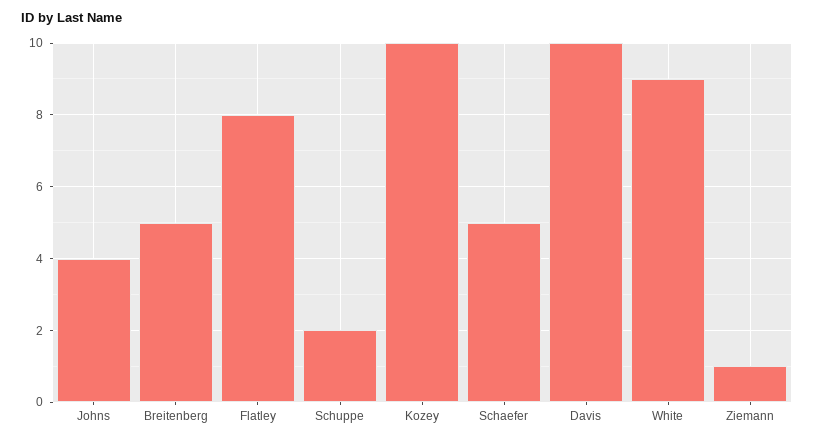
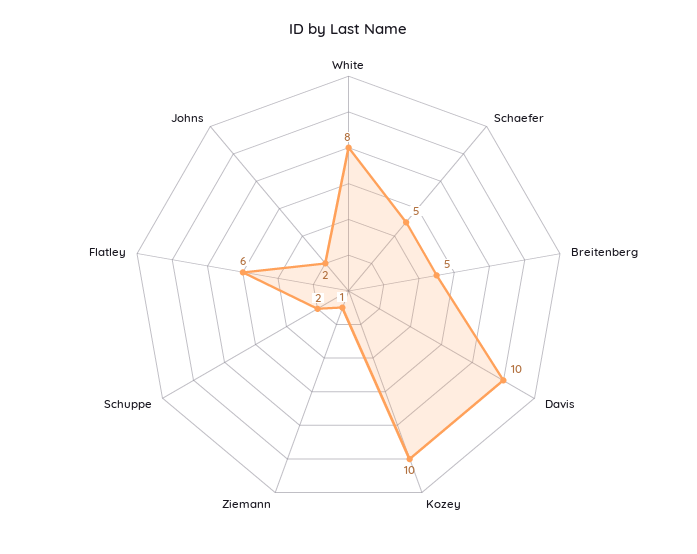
  {
-   "Johns": 4,
+   "Johns": 2,
    "Breitenberg": 5,
-   "Flatley": 8,
+   "Flatley": 6,
    "Schuppe": 2,
    "Kozey": 10,
    "Schaefer": 5,
    "Davis": 10,
-   "White": 9,
+   "White": 8,
    "Ziemann": 1
  }

